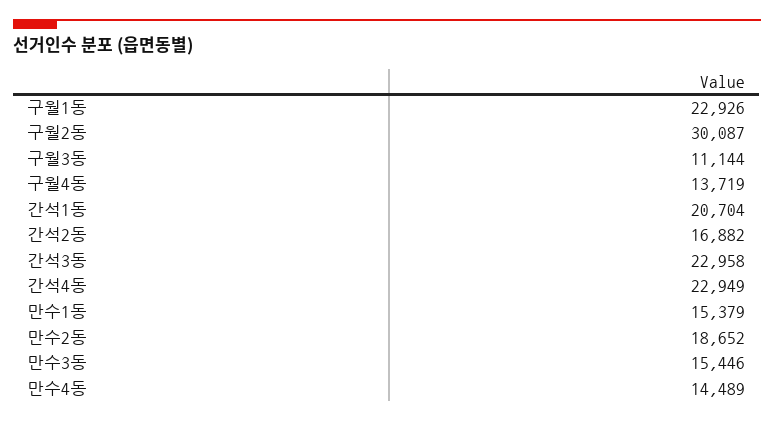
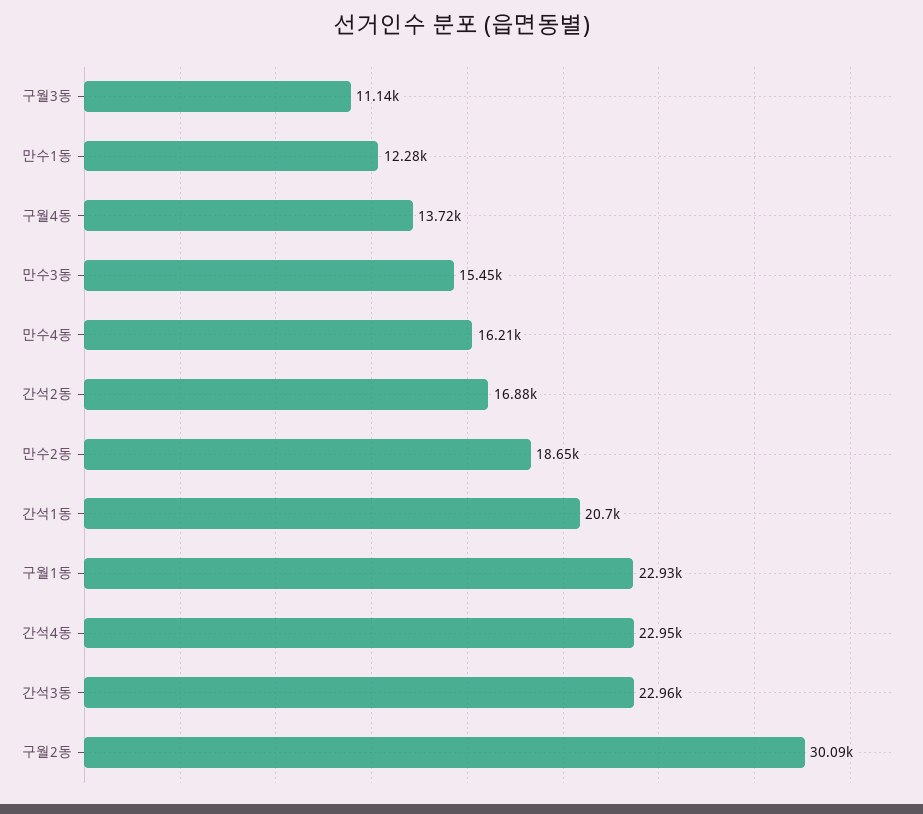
  {
    "구월1동": 22926,
    "구월2동": 30087,
    "구월3동": 11144,
    "구월4동": 13719,
    "간석1동": 20704,
    "간석2동": 16882,
    "간석3동": 22958,
    "간석4동": 22949,
-   "만수1동": 15379,
+   "만수1동": 12280,
    "만수2동": 18652,
    "만수3동": 15446,
-   "만수4동": 14489
+   "만수4동": 16210
  }

